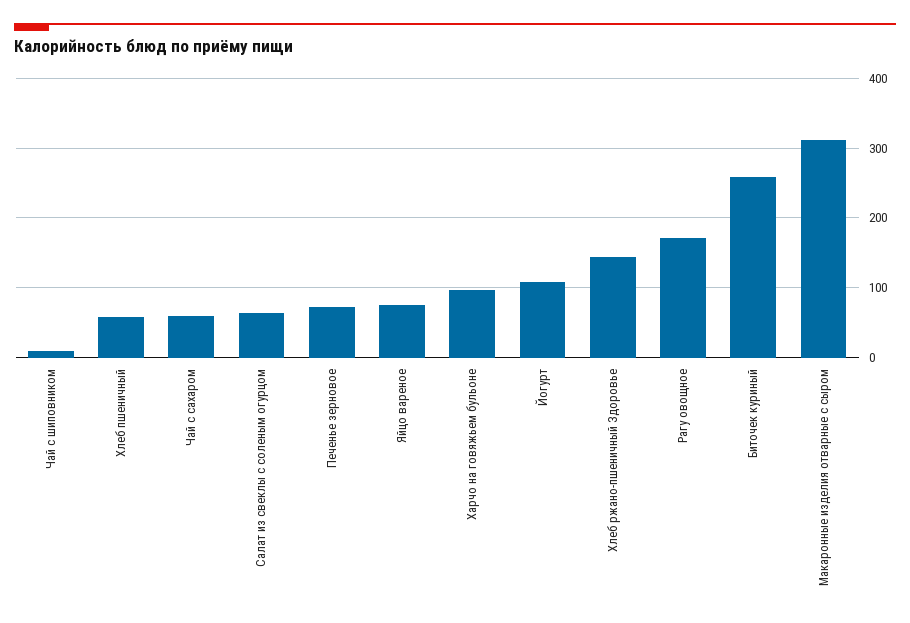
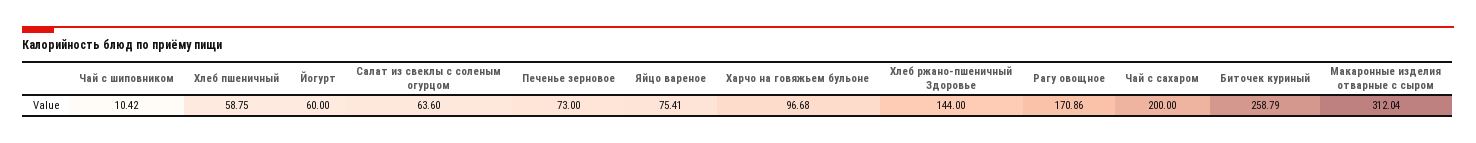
  {
    "Чай с шиповником": 10.42,
    "Хлеб пшеничный": 58.75,
-   "Чай с сахаром": 60,
+   "Чай с сахаром": 200,
    "Салат из свеклы с соленым огурцом": 63.6,
    "Печенье зерновое": 73,
    "Яйцо вареное": 75.41,
    "Харчо на говяжьем бульоне": 96.68,
-   "Йогурт": 110,
+   "Йогурт": 60,
    "Хлеб ржано-пшеничный Здоровье": 144,
    "Рагу овощное": 170.86,
    "Биточек куриный": 258.79,
    "Макаронные изделия отварные с сыром": 312.04
  }

